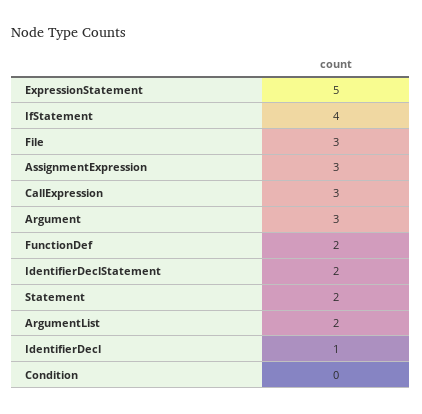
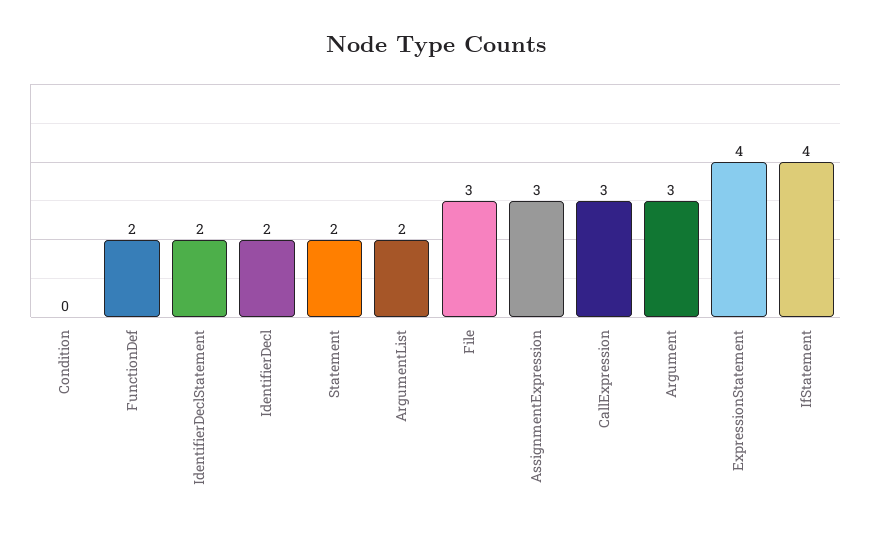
  {
-   "ExpressionStatement": 5,
+   "ExpressionStatement": 4,
    "IfStatement": 4,
    "File": 3,
    "AssignmentExpression": 3,
    "CallExpression": 3,
    "Argument": 3,
    "FunctionDef": 2,
    "IdentifierDeclStatement": 2,
    "Statement": 2,
    "ArgumentList": 2,
-   "IdentifierDecl": 1,
+   "IdentifierDecl": 2,
    "Condition": 0
  }

